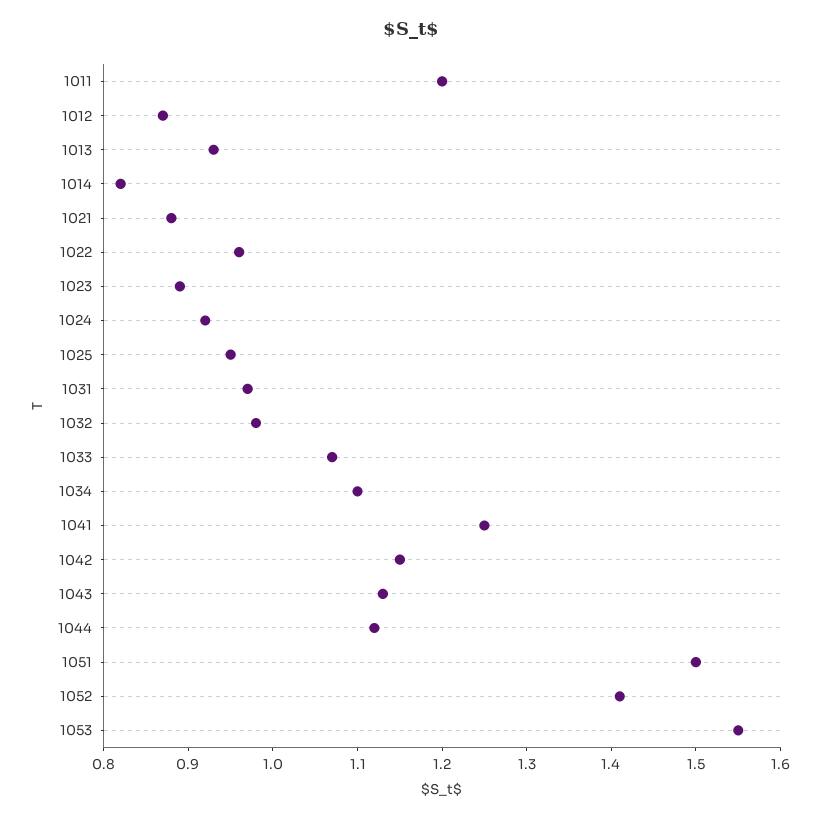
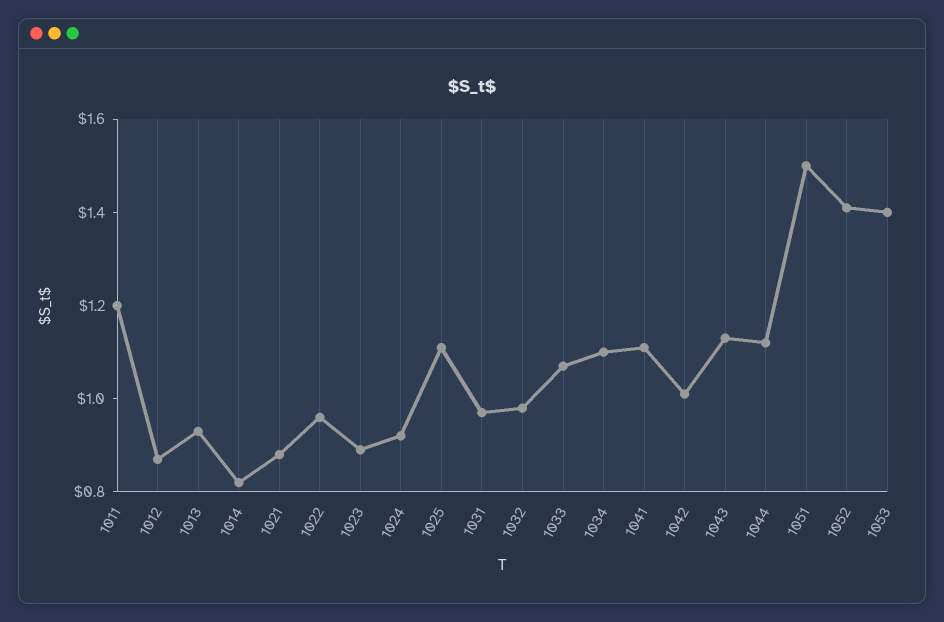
  {
    "1011": 1.2,
    "1012": 0.87,
    "1013": 0.93,
    "1014": 0.82,
    "1021": 0.88,
    "1022": 0.96,
    "1023": 0.89,
    "1024": 0.92,
-   "1025": 0.95,
+   "1025": 1.1,
    "1031": 0.97,
    "1032": 0.98,
    "1033": 1.07,
    "1034": 1.1,
-   "1041": 1.25,
+   "1041": 1.1,
-   "1042": 1.15,
+   "1042": 1,
    "1043": 1.13,
    "1044": 1.12,
    "1051": 1.5,
    "1052": 1.41,
-   "1053": 1.55
+   "1053": 1.4
  }

